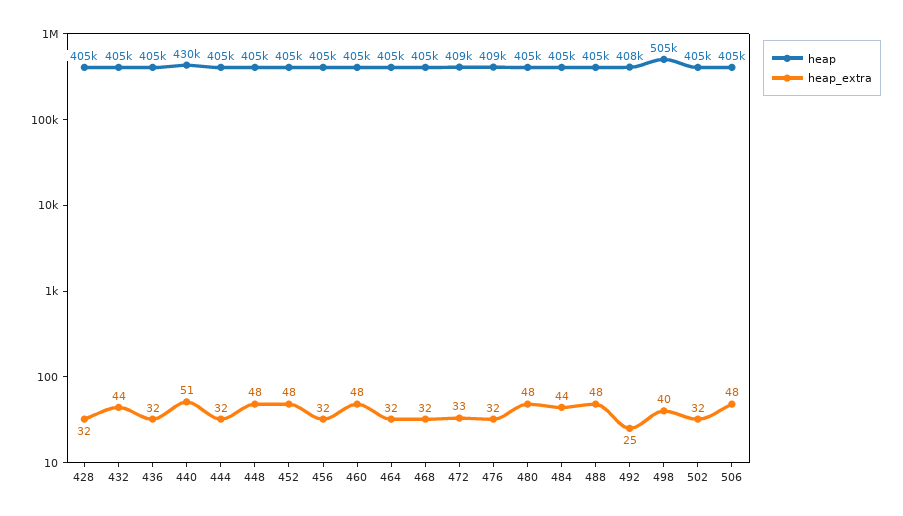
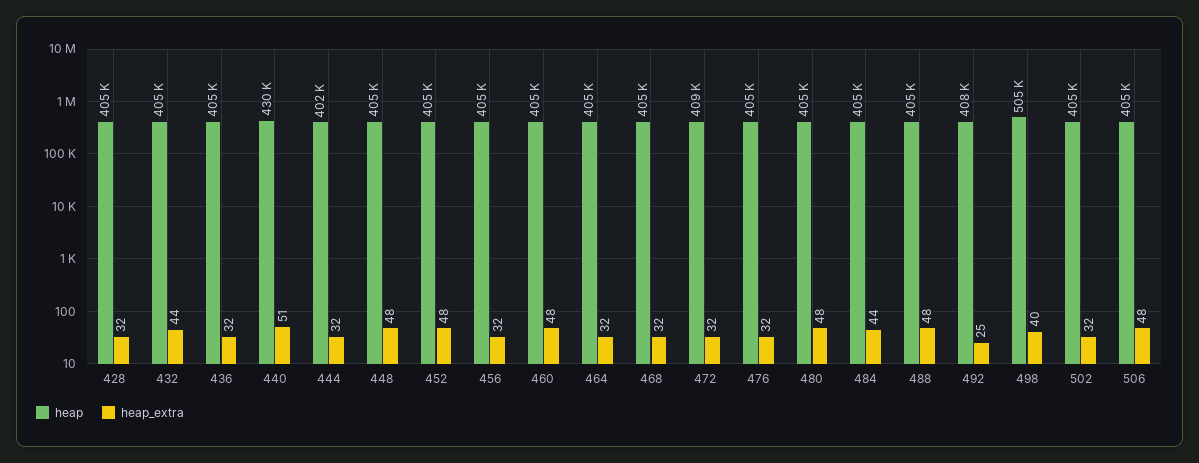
  {
    "heap": {
      "428": 405000,
      "432": 405000,
      "436": 405000,
      "440": 430000,
-     "444": 405000,
+     "444": 402000,
      "448": 405000,
      "452": 405000,
      "456": 405000,
      "460": 405000,
      "464": 405000,
      "468": 405000,
      "472": 409000,
-     "476": 409000,
+     "476": 405000,
      "480": 405000,
      "484": 405000,
      "488": 405000,
      "492": 408000,
      "498": 505000,
      "502": 405000,
      "506": 405000
    },
    "heap_extra": {
      "428": 32,
      "432": 44,
      "436": 32,
      "440": 51,
      "444": 32,
      "448": 48,
      "452": 48,
      "456": 32,
      "460": 48,
      "464": 32,
      "468": 32,
-     "472": 33,
+     "472": 32,
      "476": 32,
      "480": 48,
      "484": 44,
      "488": 48,
      "492": 25,
      "498": 40,
      "502": 32,
      "506": 48
    }
  }

